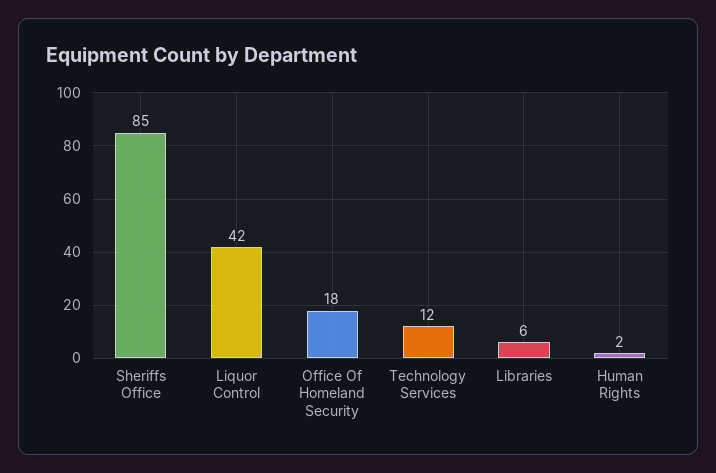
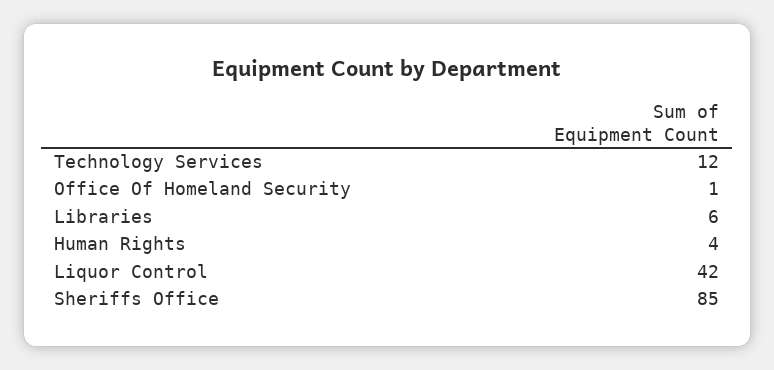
  {
    "Sheriffs Office": 85,
    "Liquor Control": 42,
-   "Office Of Homeland Security": 18,
+   "Office Of Homeland Security": 1,
    "Technology Services": 12,
    "Libraries": 6,
-   "Human Rights": 2
+   "Human Rights": 4
  }

